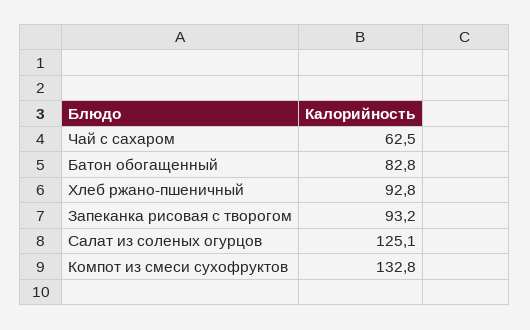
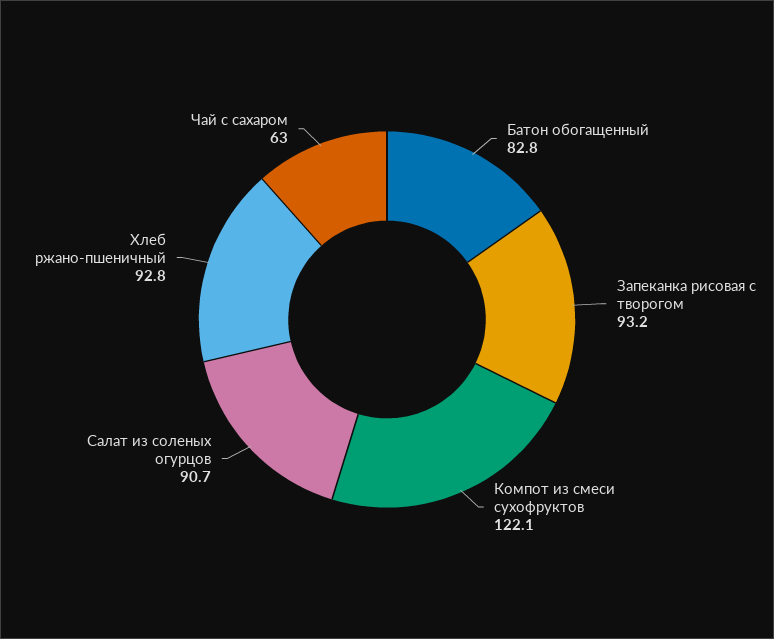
  {
-   "Чай с сахаром": 62.5,
+   "Чай с сахаром": 63,
    "Батон обогащенный": 82.8,
    "Хлеб ржано-пшеничный": 92.8,
    "Запеканка рисовая с творогом": 93.2,
-   "Салат из соленых огурцов": 125.1,
+   "Салат из соленых огурцов": 90.7,
-   "Компот из смеси сухофруктов": 132.8
+   "Компот из смеси сухофруктов": 122.1
  }

